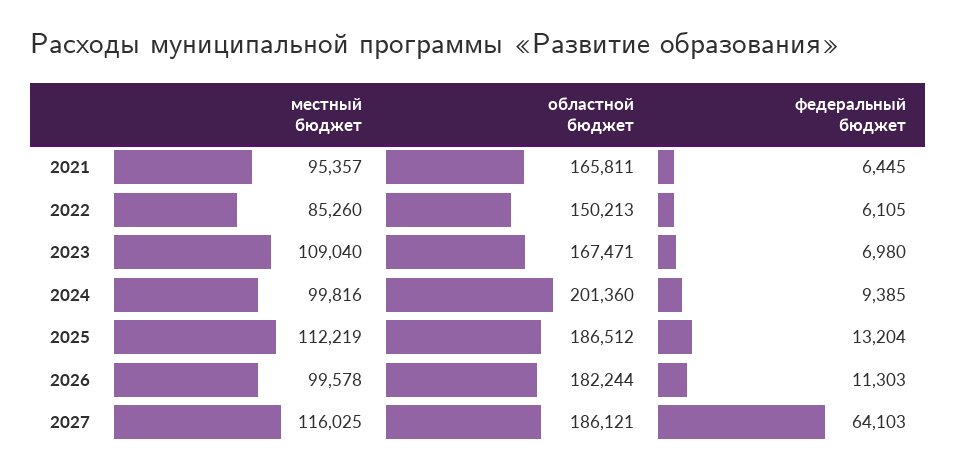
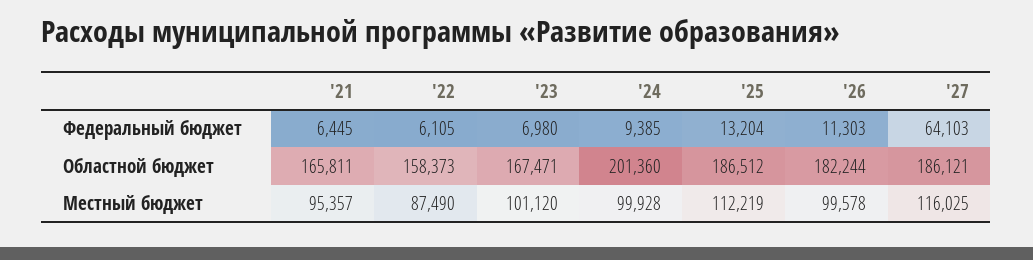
  {
    "местный бюджет": {
      "2021": 95357,
-     "2022": 85260,
+     "2022": 87490,
-     "2023": 109040,
+     "2023": 101120,
-     "2024": 99816,
+     "2024": 99928,
      "2025": 112219,
      "2026": 99578,
      "2027": 116025
    },
    "областной бюджет": {
      "2021": 165811,
-     "2022": 150213,
+     "2022": 158373,
      "2023": 167471,
      "2024": 201360,
      "2025": 186512,
      "2026": 182244,
      "2027": 186121
    },
    "федеральный бюджет": {
      "2021": 6445,
      "2022": 6105,
      "2023": 6980,
      "2024": 9385,
      "2025": 13204,
      "2026": 11303,
      "2027": 64103
    }
  }

